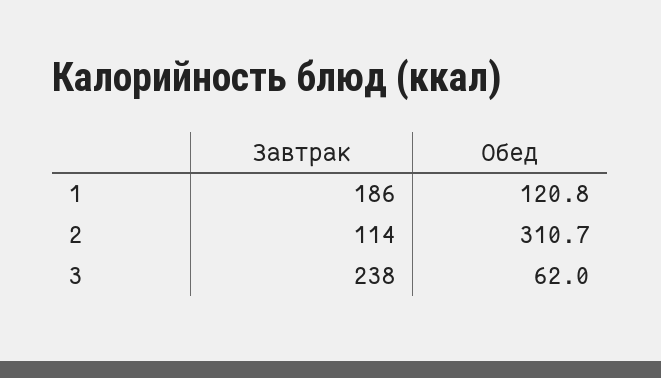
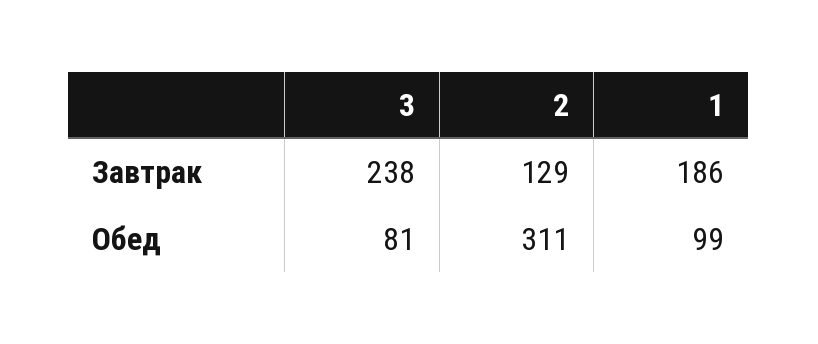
  {
    "Завтрак": {
      "1": 186,
-     "2": 114,
+     "2": 129,
      "3": 238
    },
    "Обед": {
-     "1": 120.8,
+     "1": 99,
      "2": 310.7,
-     "3": 62
+     "3": 81
    }
  }

